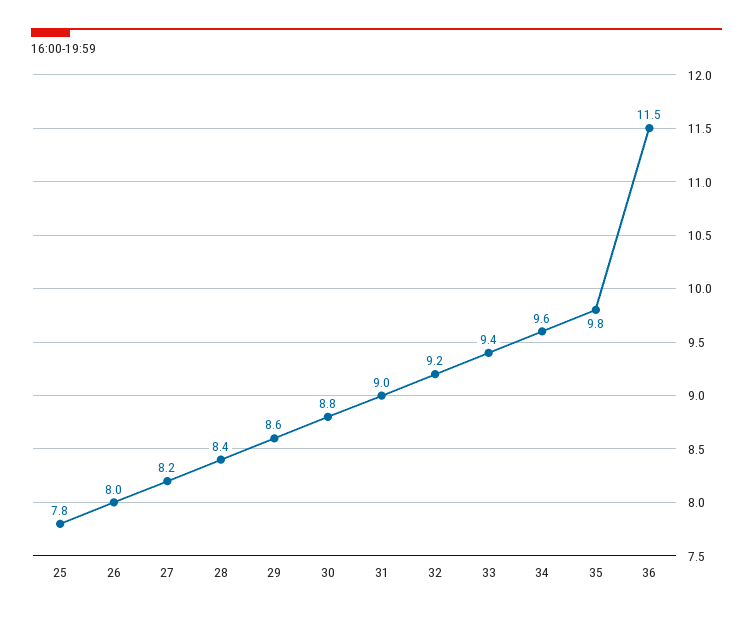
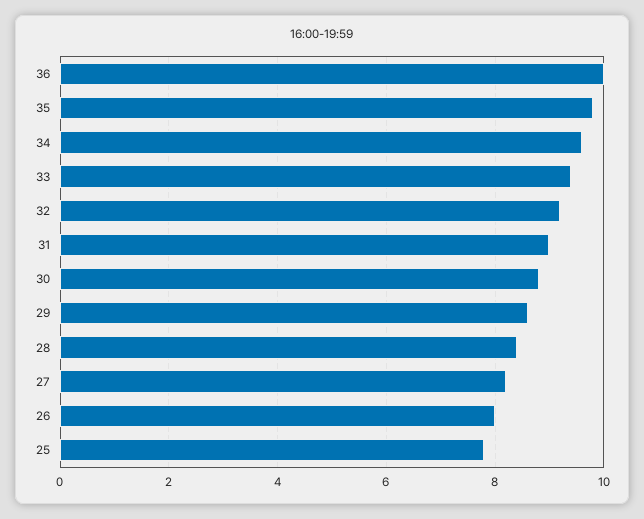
  {
    "25": 7.8,
    "26": 8,
    "27": 8.2,
    "28": 8.4,
    "29": 8.6,
    "30": 8.8,
    "31": 9,
    "32": 9.2,
    "33": 9.4,
    "34": 9.6,
    "35": 9.8,
-   "36": 11.5
+   "36": 10
  }

